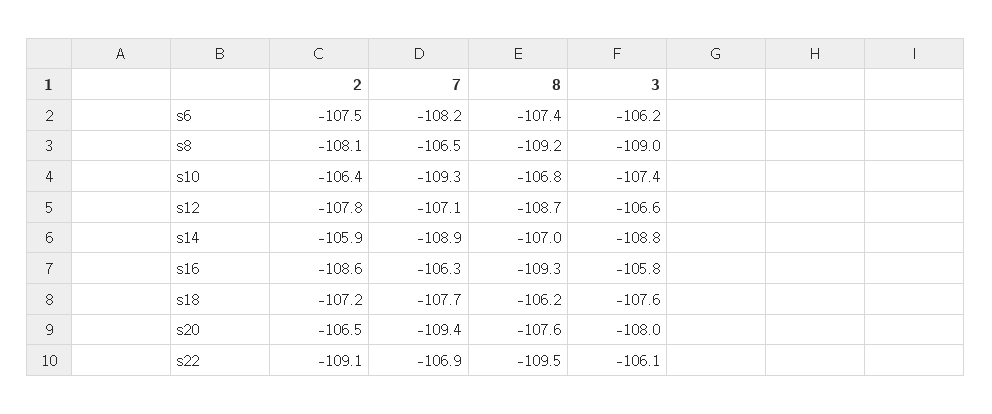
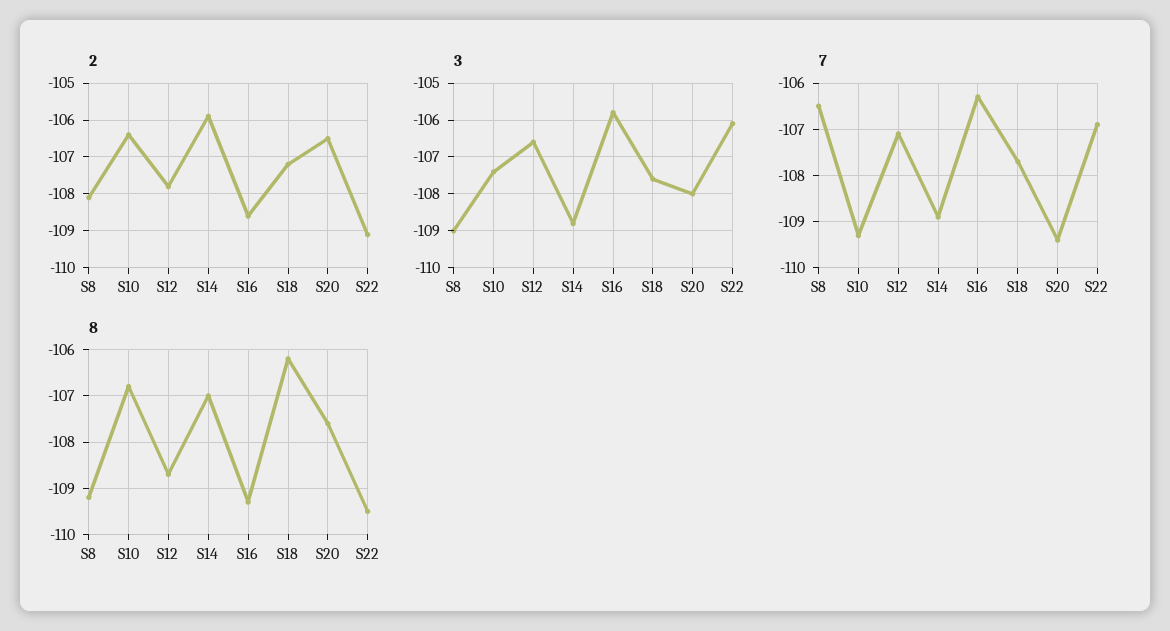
  {
    "2": {
-     "s6": -107.5,
      "s8": -108.1,
      "s10": -106.4,
      "s12": -107.8,
      "s14": -105.9,
      "s16": -108.6,
      "s18": -107.2,
      "s20": -106.5,
      "s22": -109.1
    },
    "7": {
-     "s6": -108.2,
      "s8": -106.5,
      "s10": -109.3,
      "s12": -107.1,
      "s14": -108.9,
      "s16": -106.3,
      "s18": -107.7,
      "s20": -109.4,
      "s22": -106.9
    },
    "8": {
-     "s6": -107.4,
      "s8": -109.2,
      "s10": -106.8,
      "s12": -108.7,
      "s14": -107,
      "s16": -109.3,
      "s18": -106.2,
      "s20": -107.6,
      "s22": -109.5
    },
    "3": {
-     "s6": -106.2,
      "s8": -109,
      "s10": -107.4,
      "s12": -106.6,
      "s14": -108.8,
      "s16": -105.8,
      "s18": -107.6,
      "s20": -108,
      "s22": -106.1
    }
  }

